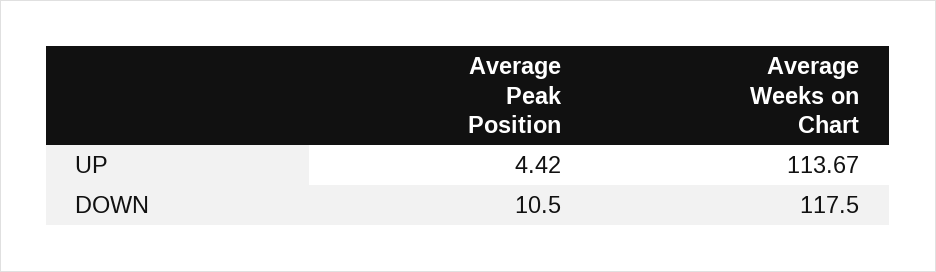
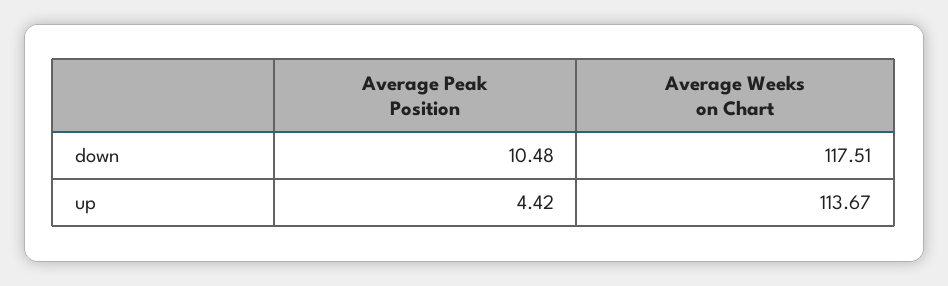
  {
    "Average Peak Position": {
      "UP": 4.42,
-     "DOWN": 10.5
+     "DOWN": 10.48
    },
    "Average Weeks on Chart": {
      "UP": 113.67,
-     "DOWN": 117.5
+     "DOWN": 117.51
    }
  }

